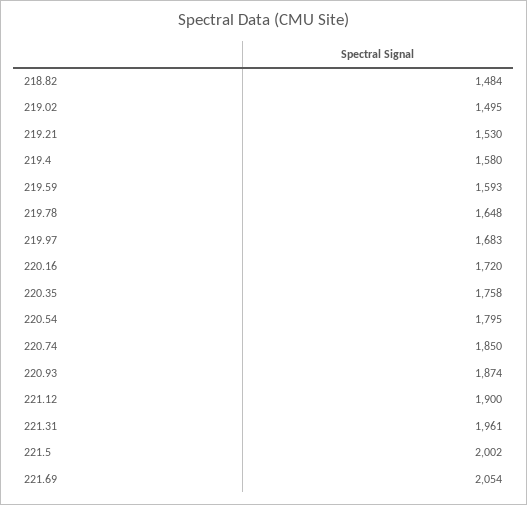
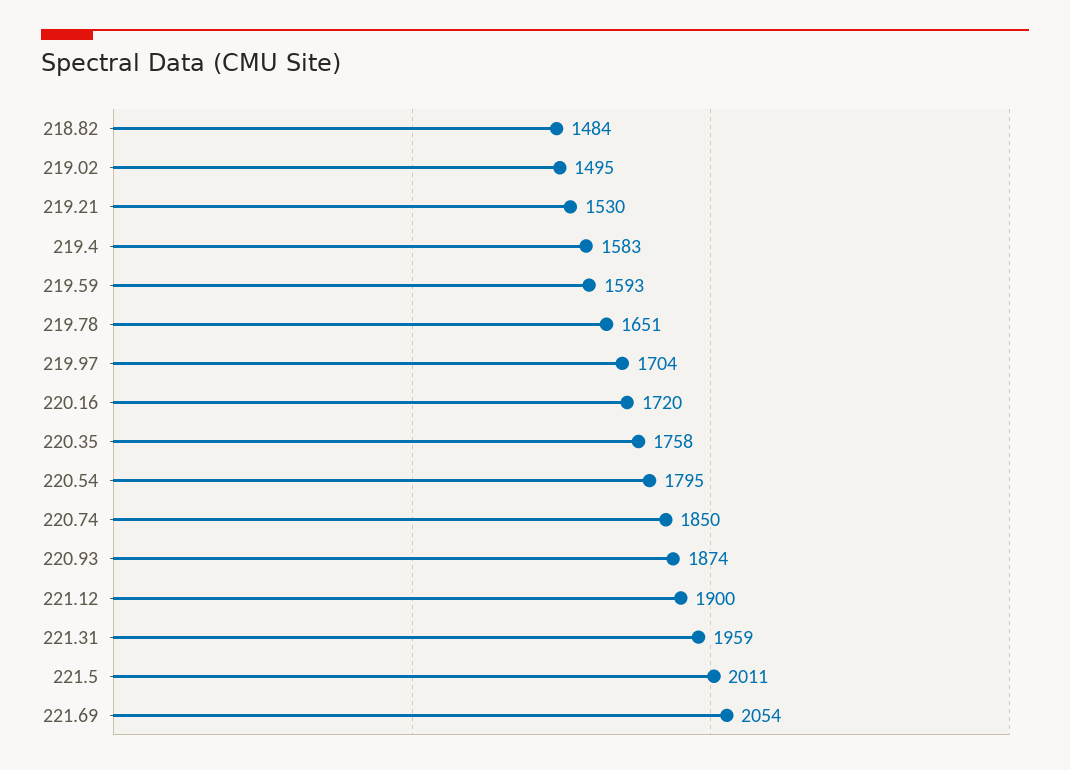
  {
    "218.82": 1484,
    "219.02": 1495,
    "219.21": 1530,
-   "219.4": 1580,
+   "219.4": 1583,
    "219.59": 1593,
-   "219.78": 1648,
+   "219.78": 1651,
-   "219.97": 1683,
+   "219.97": 1704,
    "220.16": 1720,
    "220.35": 1758,
    "220.54": 1795,
    "220.74": 1850,
    "220.93": 1874,
    "221.12": 1900,
-   "221.31": 1961,
+   "221.31": 1959,
-   "221.5": 2002,
+   "221.5": 2011,
    "221.69": 2054
  }

